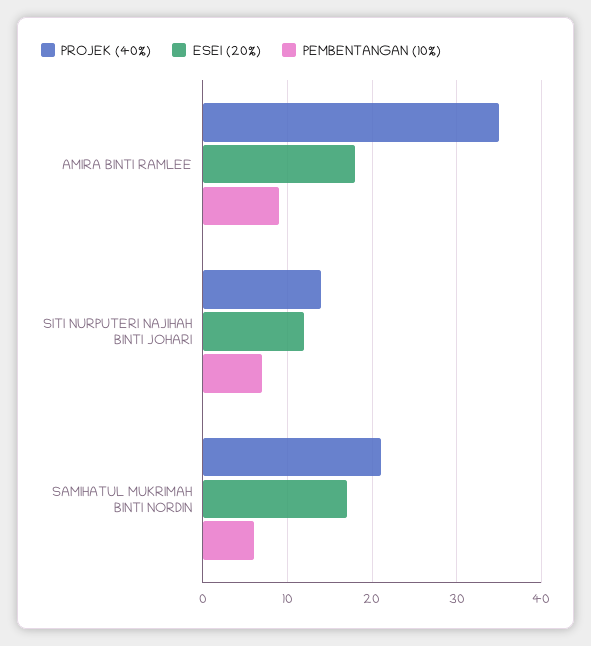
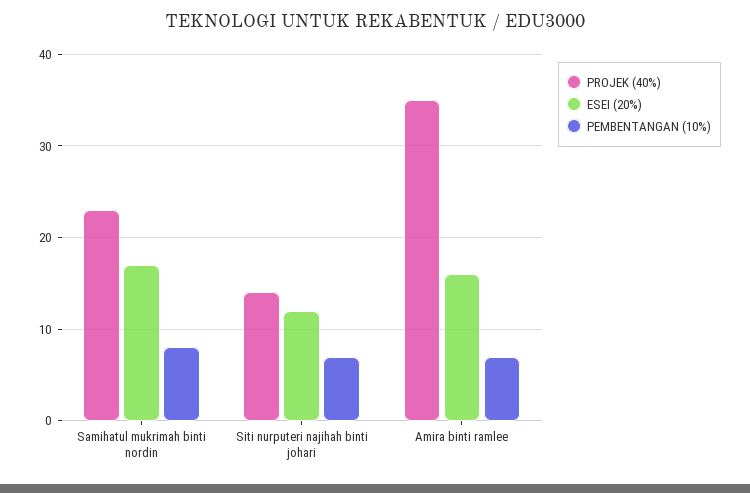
  {
    "PROJEK (40%)": {
      "AMIRA BINTI RAMLEE": 35,
      "SITI NURPUTERI NAJIHAH BINTI JOHARI": 14,
-     "SAMIHATUL MUKRIMAH BINTI NORDIN": 21
+     "SAMIHATUL MUKRIMAH BINTI NORDIN": 23
    },
    "ESEI (20%)": {
-     "AMIRA BINTI RAMLEE": 18,
+     "AMIRA BINTI RAMLEE": 16,
      "SITI NURPUTERI NAJIHAH BINTI JOHARI": 12,
      "SAMIHATUL MUKRIMAH BINTI NORDIN": 17
    },
    "PEMBENTANGAN (10%)": {
-     "AMIRA BINTI RAMLEE": 9,
+     "AMIRA BINTI RAMLEE": 7,
      "SITI NURPUTERI NAJIHAH BINTI JOHARI": 7,
-     "SAMIHATUL MUKRIMAH BINTI NORDIN": 6
+     "SAMIHATUL MUKRIMAH BINTI NORDIN": 8
    }
  }

